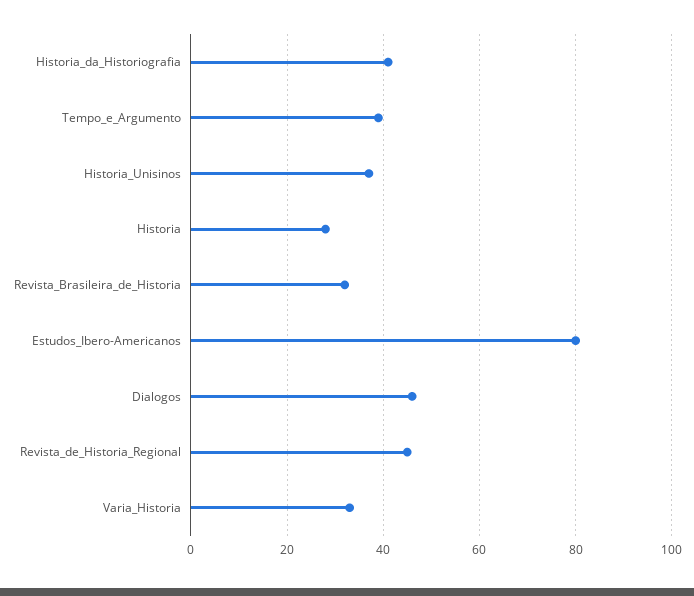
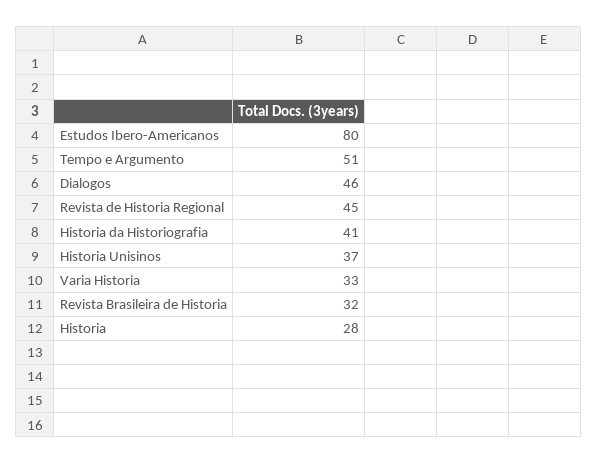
  {
    "Historia_da_Historiografia": 41,
-   "Tempo_e_Argumento": 40,
+   "Tempo_e_Argumento": 51,
    "Historia_Unisinos": 37,
    "Historia": 28,
    "Revista_Brasileira_de_Historia": 32,
    "Estudos_Ibero-Americanos": 80,
    "Dialogos": 46,
    "Revista_de_Historia_Regional": 45,
    "Varia_Historia": 33
  }

